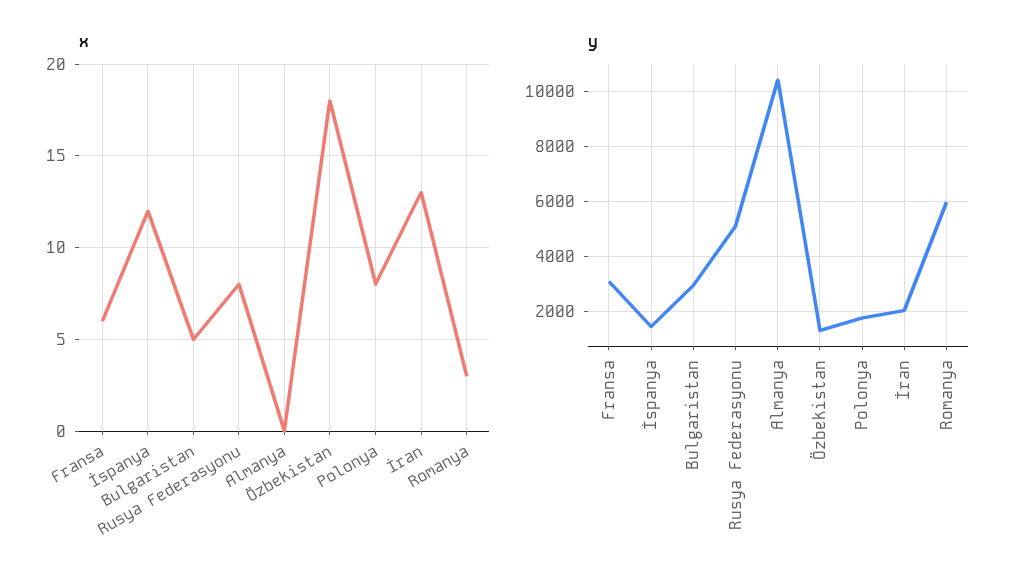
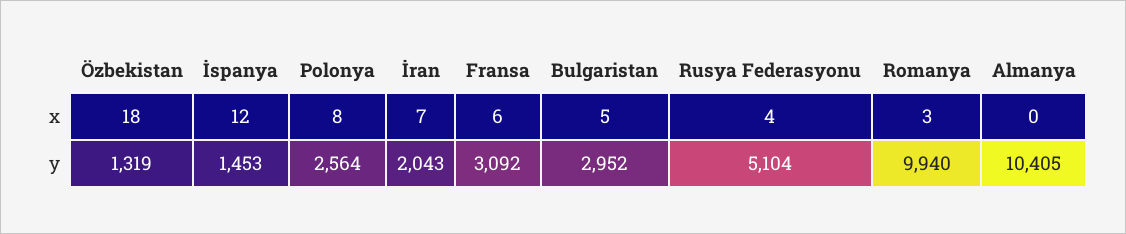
  {
    "x": {
      "Fransa": 6,
      "İspanya": 12,
      "Bulgaristan": 5,
-     "Rusya Federasyonu": 8,
+     "Rusya Federasyonu": 4,
      "Almanya": 0,
      "Özbekistan": 18,
      "Polonya": 8,
-     "İran": 13,
+     "İran": 7,
      "Romanya": 3
    },
    "y": {
      "Fransa": 3092,
      "İspanya": 1453,
      "Bulgaristan": 2952,
      "Rusya Federasyonu": 5104,
      "Almanya": 10405,
      "Özbekistan": 1319,
-     "Polonya": 1750,
+     "Polonya": 2564,
      "İran": 2043,
-     "Romanya": 6000
+     "Romanya": 9940
    }
  }

